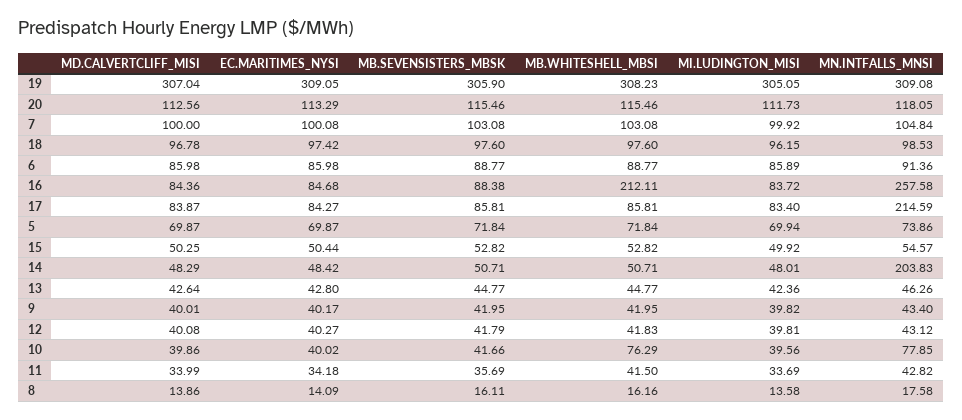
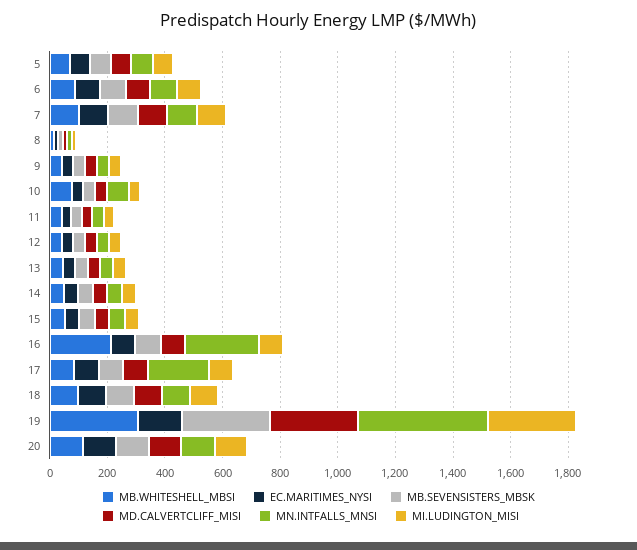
  {
    "MD.CALVERTCLIFF_MISI": {
      "19": 307.04,
      "20": 112.56,
      "7": 100,
      "18": 96.78,
      "6": 85.98,
      "16": 84.36,
      "17": 83.87,
      "5": 69.87,
      "15": 50.25,
      "14": 48.29,
      "13": 42.64,
      "9": 40.01,
      "12": 40.08,
      "10": 39.86,
      "11": 33.99,
      "8": 13.86
    },
    "EC.MARITIMES_NYSI": {
-     "19": 309.05,
+     "19": 150,
      "20": 113.29,
      "7": 100.08,
      "18": 97.42,
      "6": 85.98,
      "16": 84.68,
      "17": 84.27,
      "5": 69.87,
      "15": 50.44,
      "14": 48.42,
      "13": 42.8,
      "9": 40.17,
      "12": 40.27,
      "10": 40.02,
      "11": 34.18,
      "8": 14.09
    },
    "MB.SEVENSISTERS_MBSK": {
      "19": 305.9,
      "20": 115.46,
      "7": 103.08,
      "18": 97.6,
      "6": 88.77,
      "16": 88.38,
      "17": 85.81,
      "5": 71.84,
      "15": 52.82,
      "14": 50.71,
      "13": 44.77,
      "9": 41.95,
      "12": 41.79,
      "10": 41.66,
      "11": 35.69,
      "8": 16.11
    },
    "MB.WHITESHELL_MBSI": {
      "19": 308.23,
      "20": 115.46,
      "7": 103.08,
      "18": 97.6,
      "6": 88.77,
      "16": 212.11,
      "17": 85.81,
      "5": 71.84,
      "15": 52.82,
      "14": 50.71,
      "13": 44.77,
      "9": 41.95,
      "12": 41.83,
      "10": 76.29,
      "11": 41.5,
      "8": 16.16
    },
    "MI.LUDINGTON_MISI": {
      "19": 305.05,
      "20": 111.73,
      "7": 99.92,
      "18": 96.15,
      "6": 85.89,
      "16": 83.72,
      "17": 83.4,
      "5": 69.94,
      "15": 49.92,
      "14": 48.01,
      "13": 42.36,
      "9": 39.82,
      "12": 39.81,
      "10": 39.56,
      "11": 33.69,
      "8": 13.58
    },
    "MN.INTFALLS_MNSI": {
-     "19": 309.08,
+     "19": 450,
      "20": 118.05,
      "7": 104.84,
      "18": 98.53,
      "6": 91.36,
      "16": 257.58,
      "17": 214.59,
      "5": 73.86,
      "15": 54.57,
-     "14": 203.83,
+     "14": 50,
      "13": 46.26,
      "9": 43.4,
      "12": 43.12,
      "10": 77.85,
      "11": 42.82,
      "8": 17.58
    }
  }

